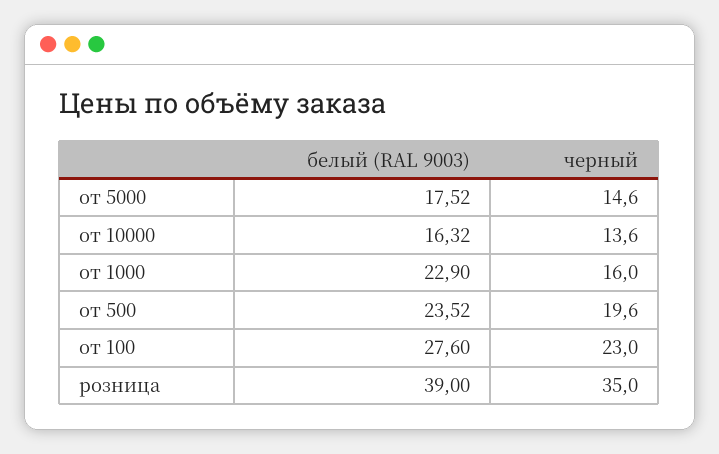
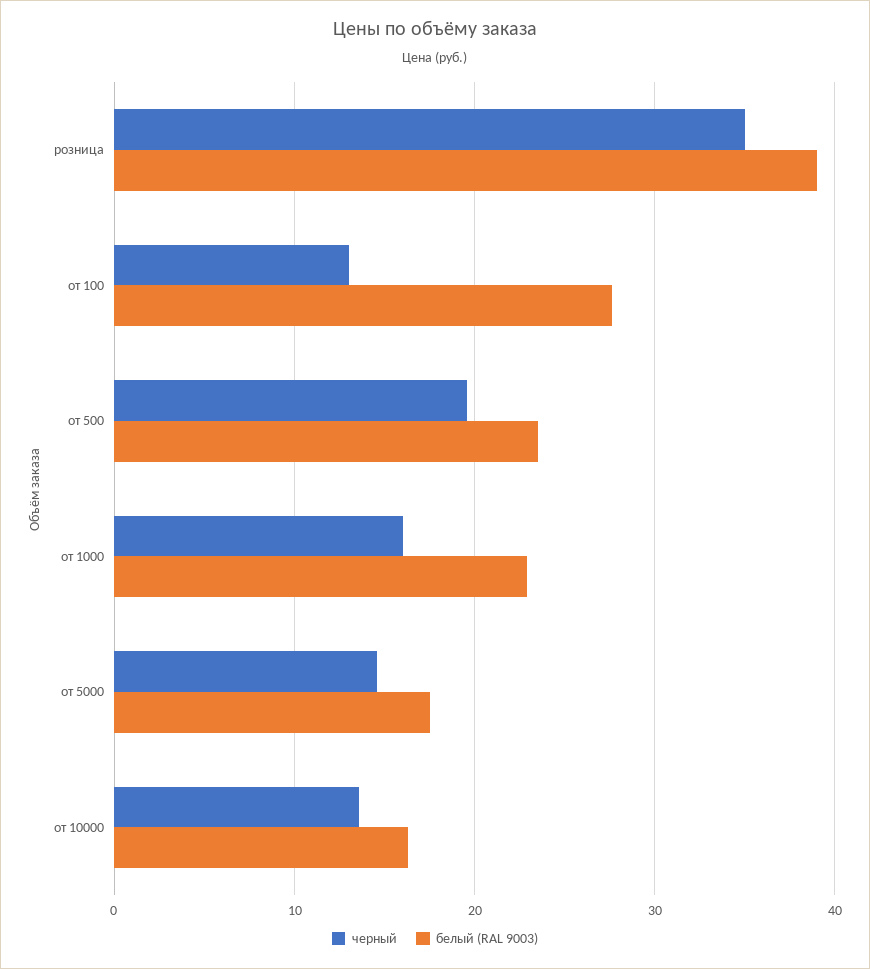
  {
    "белый (RAL 9003)": {
      "от 5000": 17.52,
      "от 10000": 16.32,
      "от 1000": 22.9,
      "от 500": 23.52,
      "от 100": 27.6,
      "розница": 39
    },
    "черный": {
      "от 5000": 14.6,
      "от 10000": 13.6,
      "от 1000": 16,
      "от 500": 19.6,
-     "от 100": 23,
+     "от 100": 13,
      "розница": 35
    }
  }

